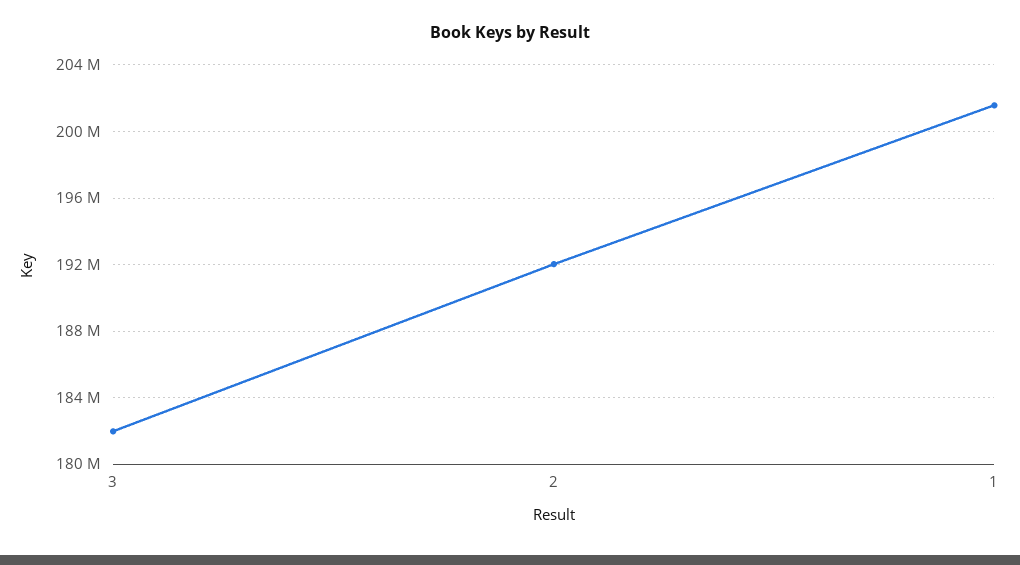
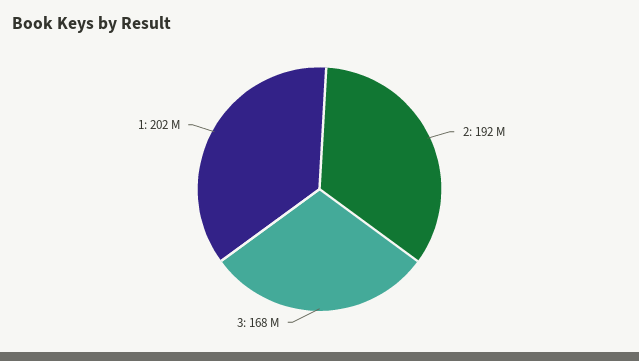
  {
-   "3": 182000000,
+   "3": 168000000,
    "2": 192000000,
    "1": 202000000
  }

